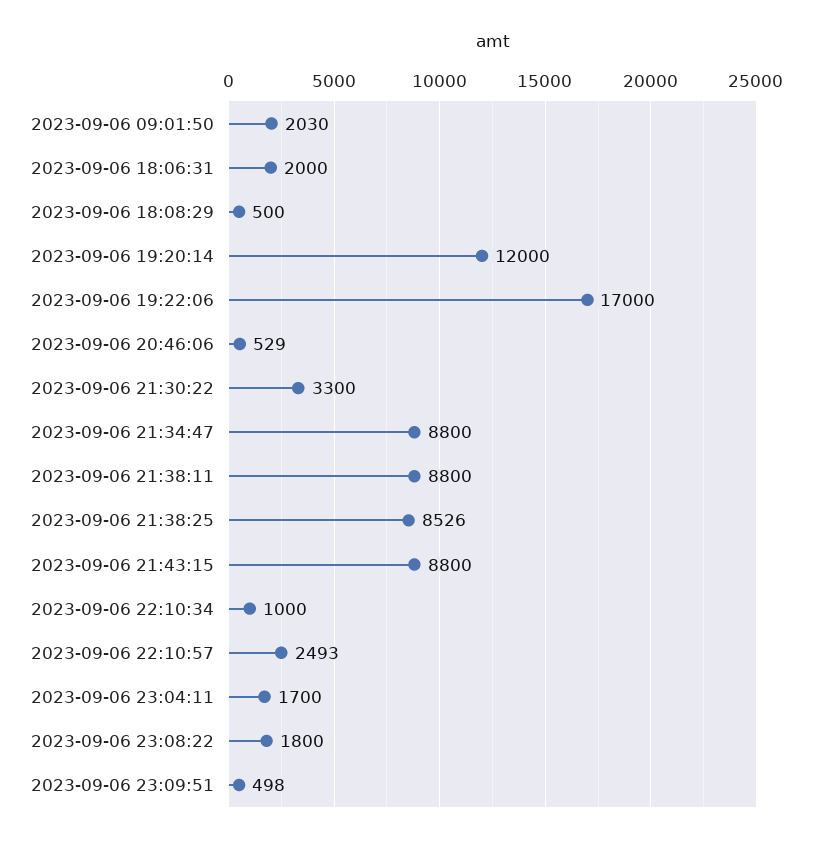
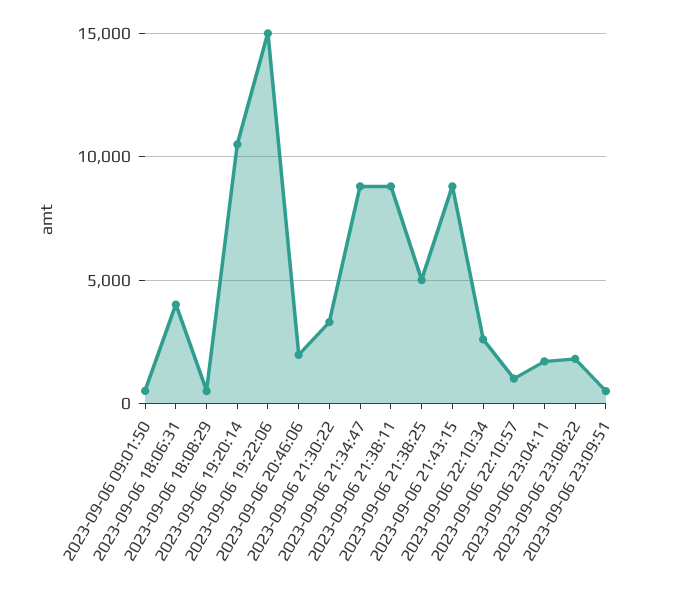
  {
-   "2023-09-06 09:01:50": 2030,
+   "2023-09-06 09:01:50": 500,
-   "2023-09-06 18:06:31": 2000,
+   "2023-09-06 18:06:31": 4000,
    "2023-09-06 18:08:29": 500,
-   "2023-09-06 19:20:14": 12000,
+   "2023-09-06 19:20:14": 10500,
-   "2023-09-06 19:22:06": 17000,
+   "2023-09-06 19:22:06": 15000,
-   "2023-09-06 20:46:06": 529,
+   "2023-09-06 20:46:06": 2000,
    "2023-09-06 21:30:22": 3300,
    "2023-09-06 21:34:47": 8800,
    "2023-09-06 21:38:11": 8800,
-   "2023-09-06 21:38:25": 8526,
+   "2023-09-06 21:38:25": 5000,
    "2023-09-06 21:43:15": 8800,
-   "2023-09-06 22:10:34": 1000,
+   "2023-09-06 22:10:34": 2500,
-   "2023-09-06 22:10:57": 2493,
+   "2023-09-06 22:10:57": 1000,
    "2023-09-06 23:04:11": 1700,
    "2023-09-06 23:08:22": 1800,
    "2023-09-06 23:09:51": 498
  }

